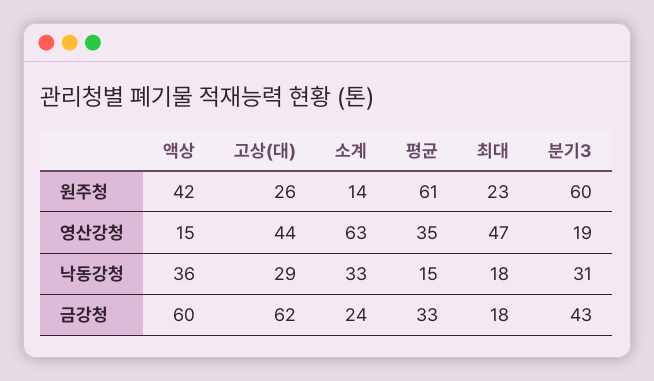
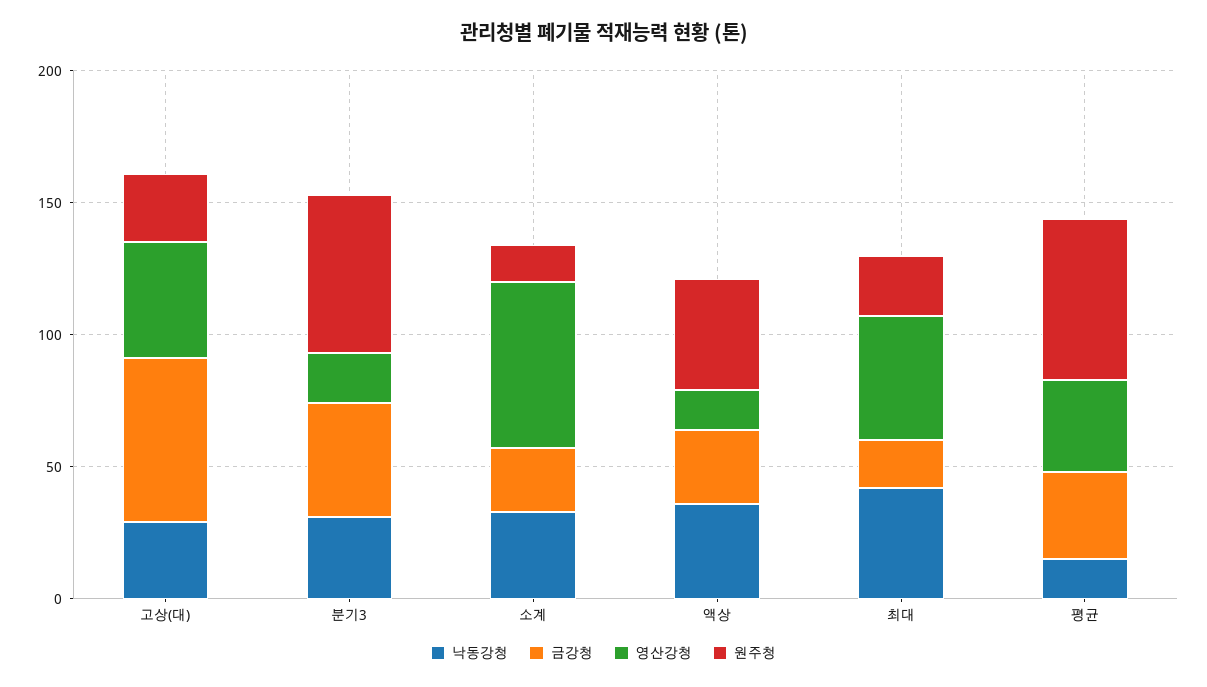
  {
    "원주청": {
      "액상": 42,
      "고상(대)": 26,
      "소계": 14,
      "평균": 61,
      "최대": 23,
      "분기3": 60
    },
    "영산강청": {
      "액상": 15,
      "고상(대)": 44,
      "소계": 63,
      "평균": 35,
      "최대": 47,
      "분기3": 19
    },
    "낙동강청": {
      "액상": 36,
      "고상(대)": 29,
      "소계": 33,
      "평균": 15,
-     "최대": 18,
+     "최대": 40,
      "분기3": 31
    },
    "금강청": {
-     "액상": 60,
+     "액상": 30,
      "고상(대)": 62,
      "소계": 24,
      "평균": 33,
      "최대": 18,
      "분기3": 43
    }
  }

